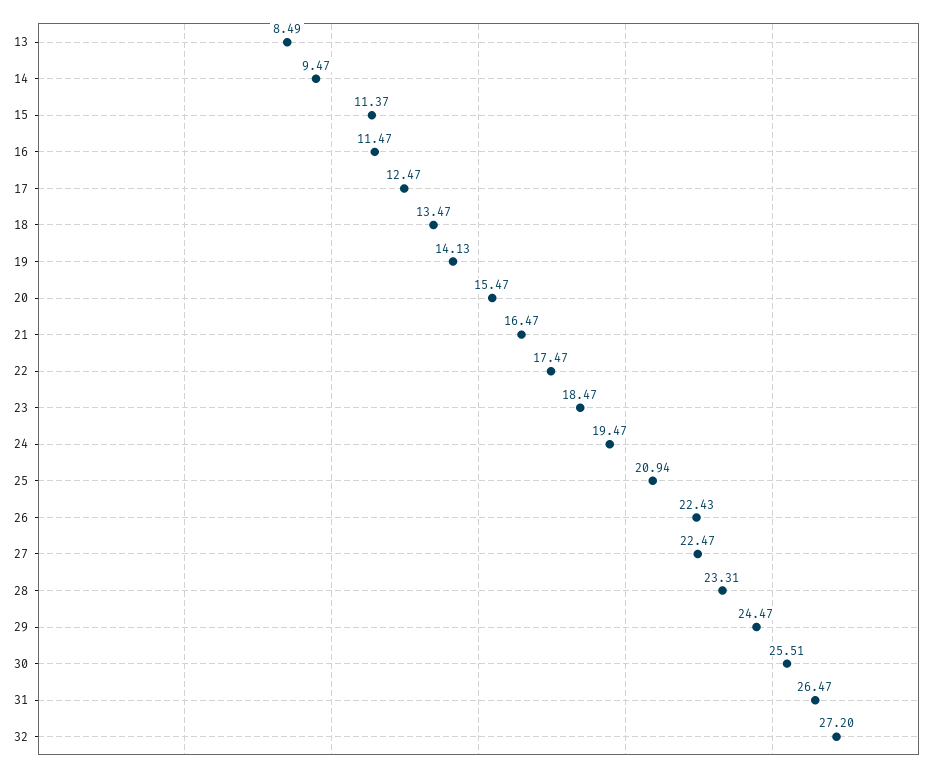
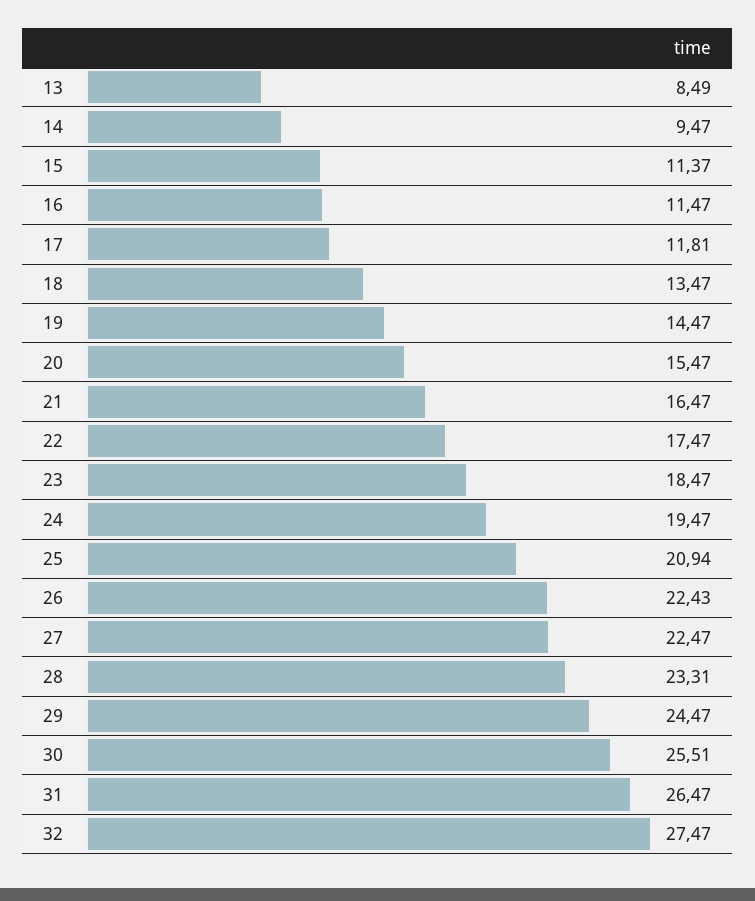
  {
    "13": 8.49,
    "14": 9.47,
    "15": 11.37,
    "16": 11.47,
-   "17": 12.47,
+   "17": 11.81,
    "18": 13.47,
-   "19": 14.13,
+   "19": 14.47,
    "20": 15.47,
    "21": 16.47,
    "22": 17.47,
    "23": 18.47,
    "24": 19.47,
    "25": 20.94,
    "26": 22.43,
    "27": 22.47,
    "28": 23.31,
    "29": 24.47,
    "30": 25.51,
    "31": 26.47,
-   "32": 27.2
+   "32": 27.47
  }

